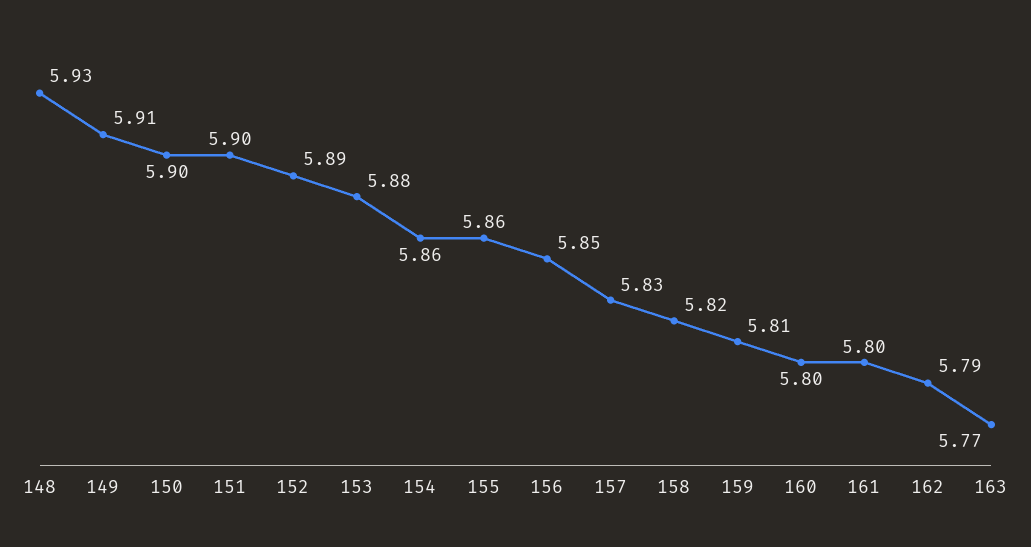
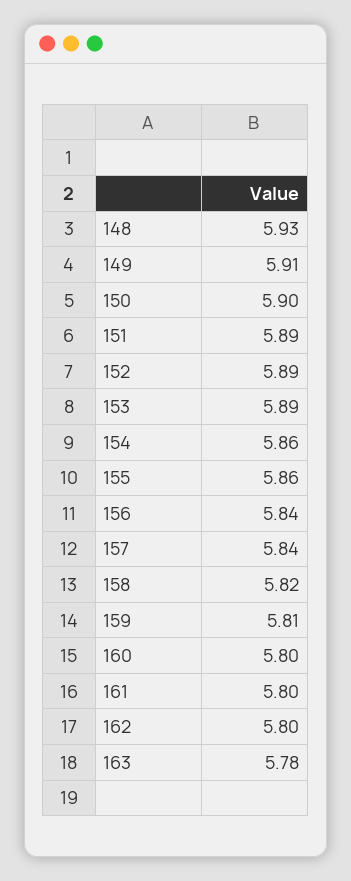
  {
    "148": 5.93,
    "149": 5.91,
    "150": 5.9,
-   "151": 5.9,
+   "151": 5.89,
    "152": 5.89,
-   "153": 5.88,
+   "153": 5.89,
    "154": 5.86,
    "155": 5.86,
-   "156": 5.85,
+   "156": 5.84,
-   "157": 5.83,
+   "157": 5.84,
    "158": 5.82,
    "159": 5.81,
    "160": 5.8,
    "161": 5.8,
-   "162": 5.79,
+   "162": 5.8,
-   "163": 5.77
+   "163": 5.78
  }

